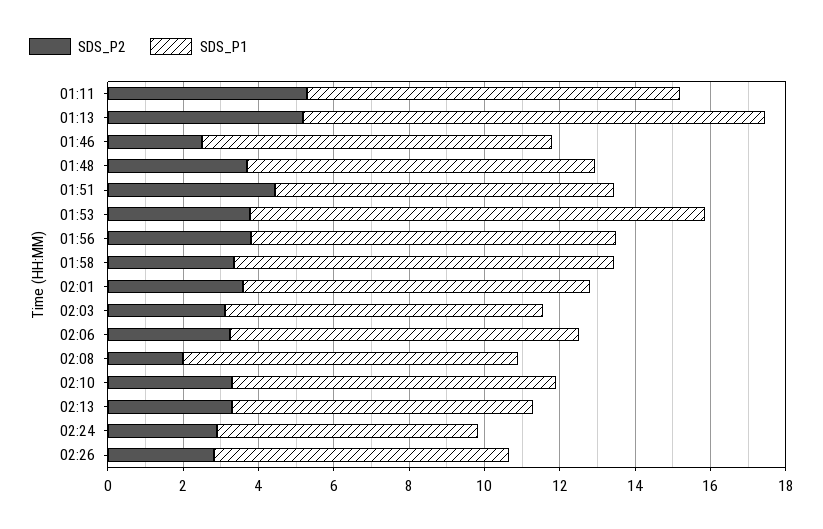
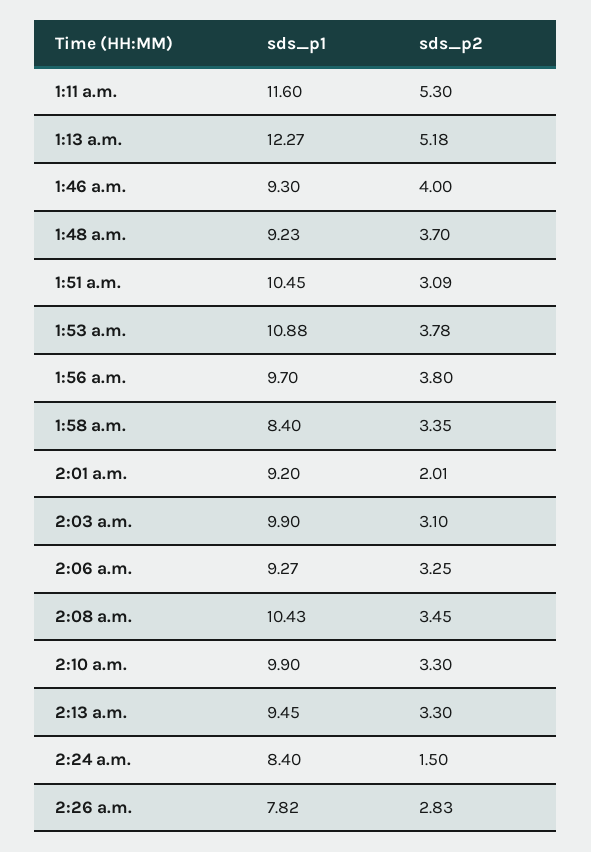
  {
    "SDS_P2": {
      "01:11": 5.3,
      "01:13": 5.18,
-     "01:46": 2.5,
+     "01:46": 4,
      "01:48": 3.7,
-     "01:51": 4.5,
+     "01:51": 3.09,
      "01:53": 3.78,
      "01:56": 3.8,
      "01:58": 3.35,
-     "02:01": 3.5,
+     "02:01": 2.01,
      "02:03": 3.1,
      "02:06": 3.25,
-     "02:08": 2,
+     "02:08": 3.45,
      "02:10": 3.3,
      "02:13": 3.3,
-     "02:24": 3,
+     "02:24": 1.5,
      "02:26": 2.83
    },
    "SDS_P1": {
-     "01:11": 10,
+     "01:11": 11.6,
      "01:13": 12.27,
      "01:46": 9.3,
      "01:48": 9.23,
-     "01:51": 9,
+     "01:51": 10.45,
-     "01:53": 12,
+     "01:53": 10.88,
      "01:56": 9.7,
-     "01:58": 10,
+     "01:58": 8.4,
      "02:01": 9.2,
-     "02:03": 8.5,
+     "02:03": 9.9,
      "02:06": 9.27,
-     "02:08": 9,
+     "02:08": 10.43,
-     "02:10": 8.5,
+     "02:10": 9.9,
-     "02:13": 8,
+     "02:13": 9.45,
-     "02:24": 7,
+     "02:24": 8.4,
      "02:26": 7.82
    }
  }

